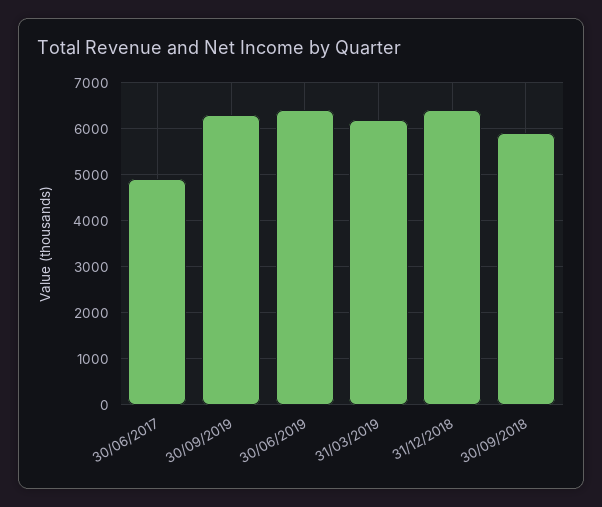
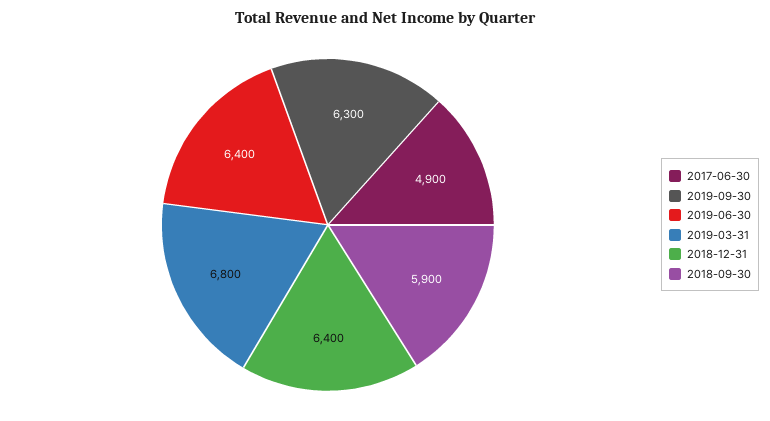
  {
    "30/06/2017": 4900,
    "30/09/2019": 6300,
    "30/06/2019": 6400,
-   "31/03/2019": 6200,
+   "31/03/2019": 6800,
    "31/12/2018": 6400,
    "30/09/2018": 5900
  }

